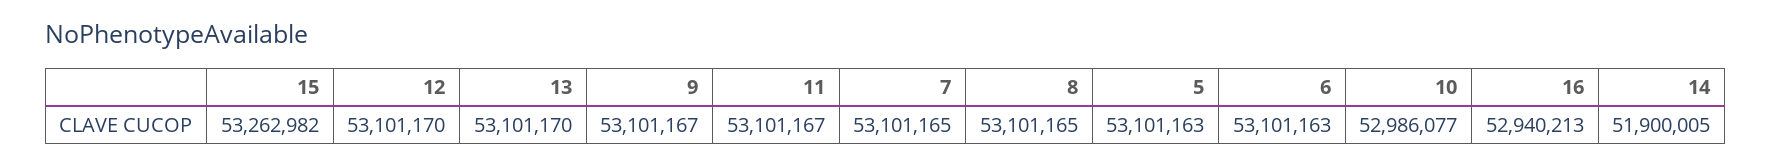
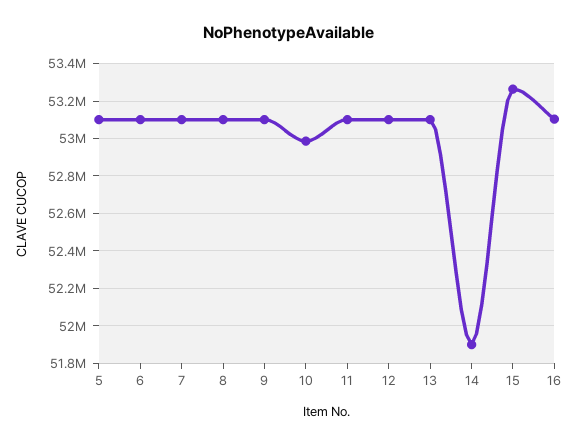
  {
    "15": 53262982,
    "12": 53101170,
    "13": 53101170,
    "9": 53101167,
    "11": 53101167,
    "7": 53101165,
    "8": 53101165,
    "5": 53101163,
    "6": 53101163,
    "10": 52986077,
-   "16": 52940213,
+   "16": 53100000,
    "14": 51900005
  }

